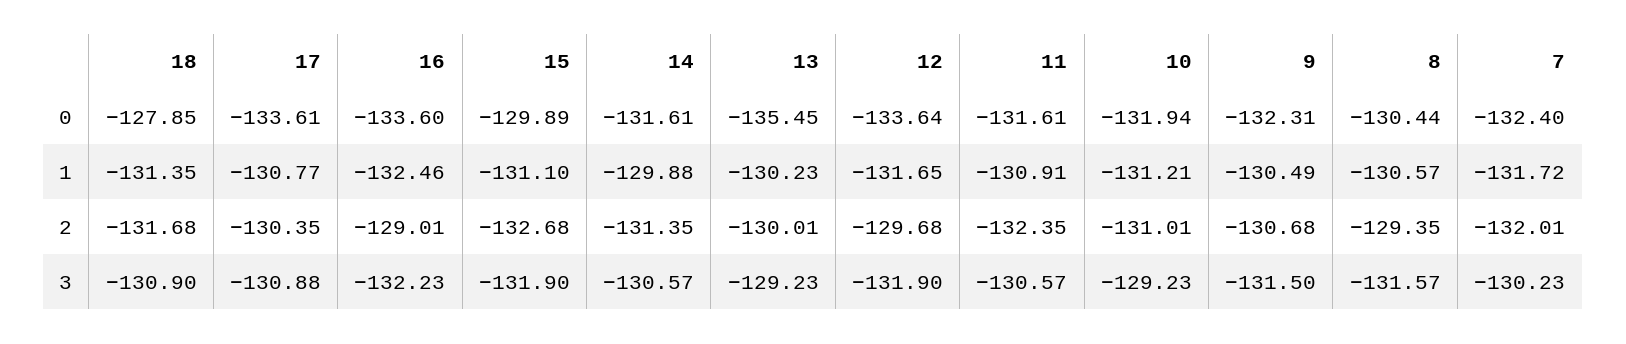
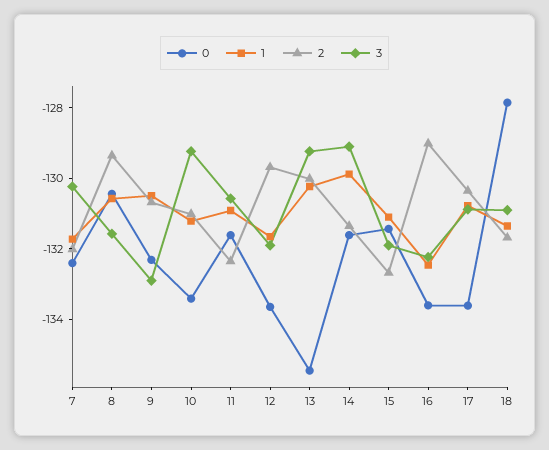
  {
    "0": {
      "18": -127.85,
      "17": -133.61,
      "16": -133.6,
-     "15": -129.89,
+     "15": -131.5,
      "14": -131.61,
      "13": -135.45,
      "12": -133.64,
      "11": -131.61,
-     "10": -131.94,
+     "10": -133.5,
      "9": -132.31,
      "8": -130.44,
      "7": -132.4
    },
    "1": {
      "18": -131.35,
      "17": -130.77,
      "16": -132.46,
      "15": -131.1,
      "14": -129.88,
      "13": -130.23,
      "12": -131.65,
      "11": -130.91,
      "10": -131.21,
      "9": -130.49,
      "8": -130.57,
      "7": -131.72
    },
    "2": {
      "18": -131.68,
      "17": -130.35,
      "16": -129.01,
      "15": -132.68,
      "14": -131.35,
      "13": -130.01,
      "12": -129.68,
      "11": -132.35,
      "10": -131.01,
      "9": -130.68,
      "8": -129.35,
      "7": -132.01
    },
    "3": {
      "18": -130.9,
      "17": -130.88,
      "16": -132.23,
      "15": -131.9,
-     "14": -130.57,
+     "14": -129,
      "13": -129.23,
      "12": -131.9,
      "11": -130.57,
      "10": -129.23,
-     "9": -131.5,
+     "9": -133,
      "8": -131.57,
      "7": -130.23
    }
  }

